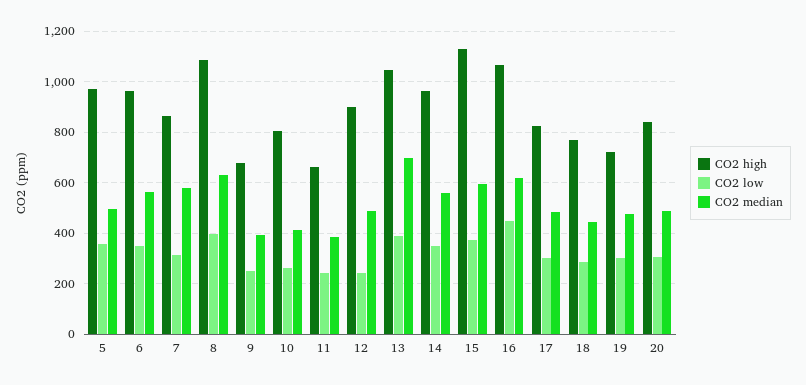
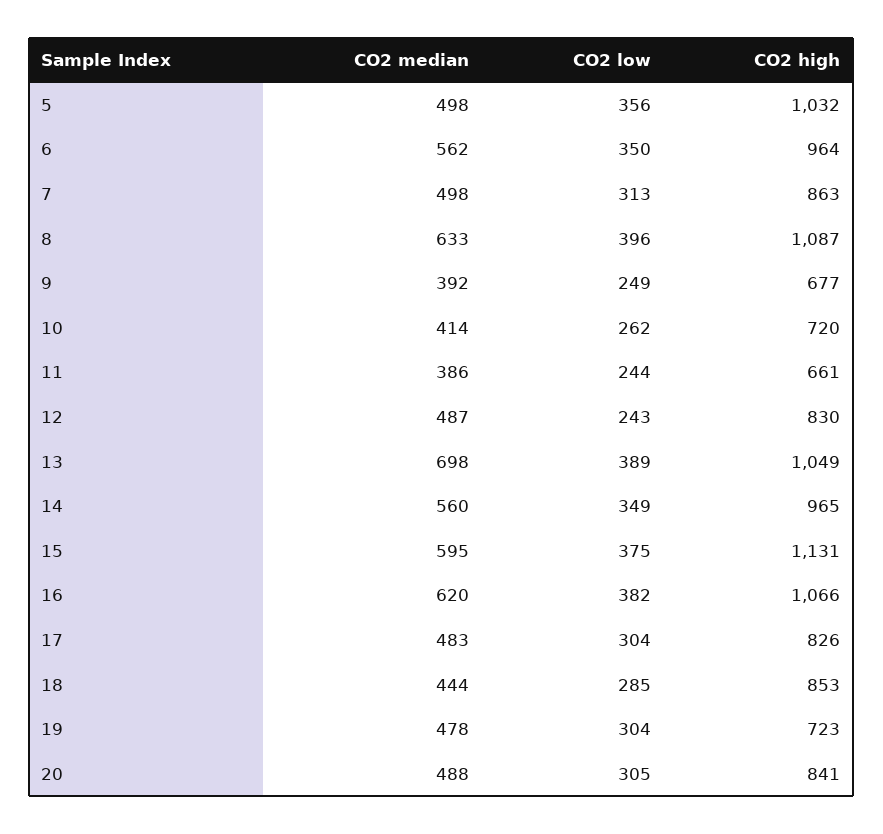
  {
    "CO2 high": {
-     "5": 975,
+     "5": 1032,
      "6": 964,
      "7": 863,
      "8": 1087,
      "9": 677,
-     "10": 800,
+     "10": 720,
      "11": 661,
-     "12": 900,
+     "12": 830,
      "13": 1049,
      "14": 965,
      "15": 1131,
      "16": 1066,
      "17": 826,
-     "18": 775,
+     "18": 853,
      "19": 723,
      "20": 841
    },
    "CO2 low": {
      "5": 356,
      "6": 350,
      "7": 313,
      "8": 396,
      "9": 249,
      "10": 262,
      "11": 244,
      "12": 243,
      "13": 389,
      "14": 349,
      "15": 375,
-     "16": 450,
+     "16": 382,
      "17": 304,
      "18": 285,
      "19": 304,
      "20": 305
    },
    "CO2 median": {
      "5": 498,
      "6": 562,
-     "7": 575,
+     "7": 498,
      "8": 633,
      "9": 392,
      "10": 414,
      "11": 386,
      "12": 487,
      "13": 698,
      "14": 560,
      "15": 595,
      "16": 620,
      "17": 483,
      "18": 444,
      "19": 478,
      "20": 488
    }
  }

